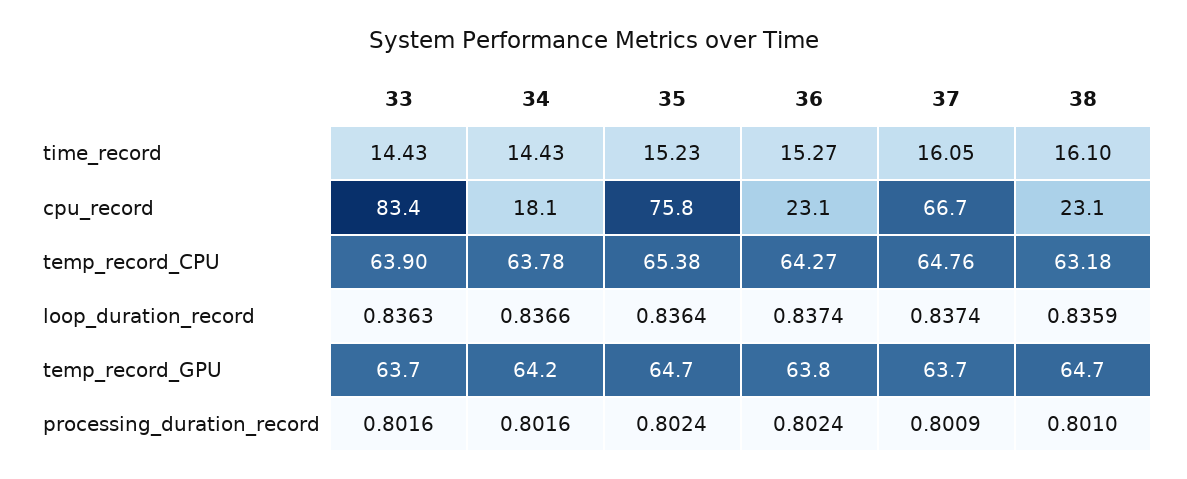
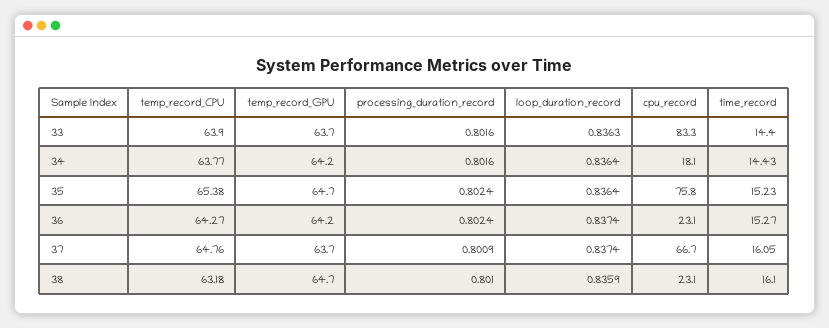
  {
    "33": {
-     "time_record": 14.43,
+     "time_record": 14.4,
-     "cpu_record": 83.4,
+     "cpu_record": 83.3,
      "temp_record_CPU": 63.9,
      "loop_duration_record": 0.8363,
      "temp_record_GPU": 63.7,
      "processing_duration_record": 0.8016
    },
    "34": {
      "time_record": 14.43,
      "cpu_record": 18.1,
-     "temp_record_CPU": 63.78,
+     "temp_record_CPU": 63.77,
-     "loop_duration_record": 0.8366,
+     "loop_duration_record": 0.8364,
      "temp_record_GPU": 64.2,
      "processing_duration_record": 0.8016
    },
    "35": {
      "time_record": 15.23,
      "cpu_record": 75.8,
      "temp_record_CPU": 65.38,
      "loop_duration_record": 0.8364,
      "temp_record_GPU": 64.7,
      "processing_duration_record": 0.8024
    },
    "36": {
      "time_record": 15.27,
      "cpu_record": 23.1,
      "temp_record_CPU": 64.27,
      "loop_duration_record": 0.8374,
-     "temp_record_GPU": 63.8,
+     "temp_record_GPU": 64.2,
      "processing_duration_record": 0.8024
    },
    "37": {
      "time_record": 16.05,
      "cpu_record": 66.7,
      "temp_record_CPU": 64.76,
      "loop_duration_record": 0.8374,
      "temp_record_GPU": 63.7,
      "processing_duration_record": 0.8009
    },
    "38": {
      "time_record": 16.1,
      "cpu_record": 23.1,
      "temp_record_CPU": 63.18,
      "loop_duration_record": 0.8359,
      "temp_record_GPU": 64.7,
      "processing_duration_record": 0.801
    }
  }

